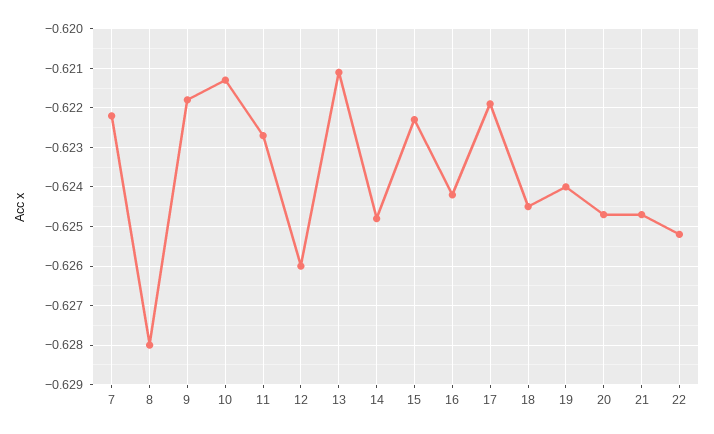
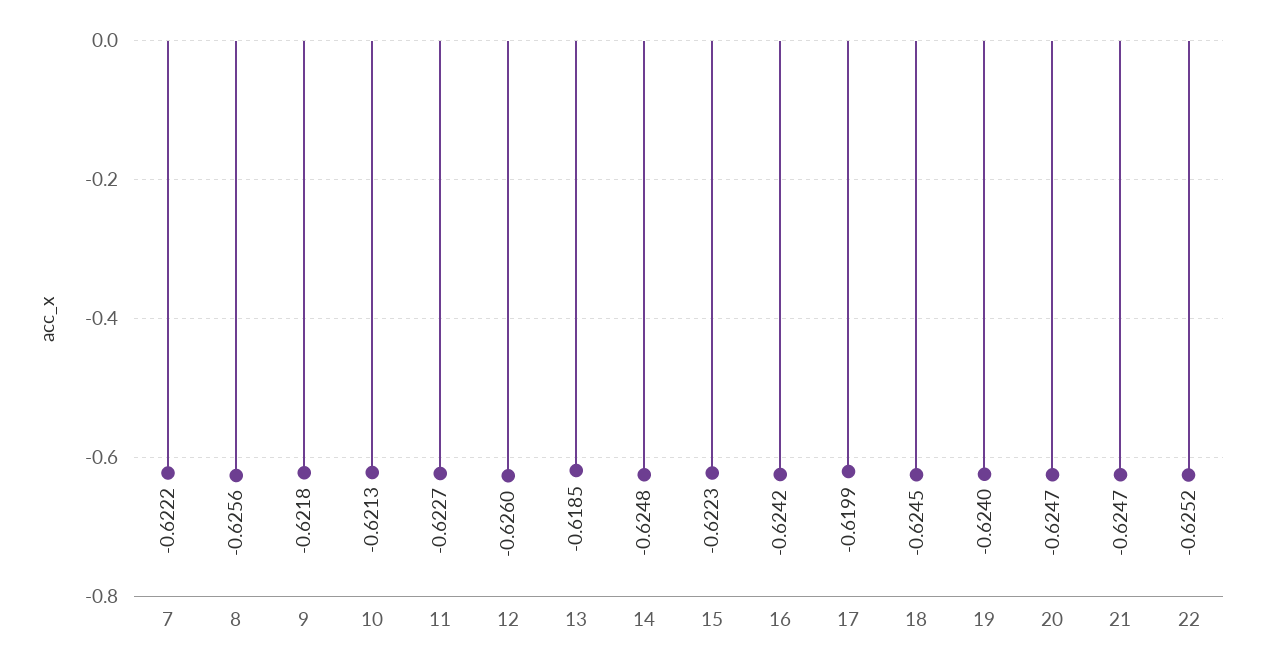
  {
    "7": -0.6222,
-   "8": -0.628,
+   "8": -0.6256,
    "9": -0.6218,
    "10": -0.6213,
    "11": -0.6227,
    "12": -0.626,
-   "13": -0.621,
+   "13": -0.6185,
    "14": -0.6248,
    "15": -0.6223,
    "16": -0.6242,
-   "17": -0.622,
+   "17": -0.6199,
    "18": -0.6245,
    "19": -0.624,
    "20": -0.6247,
    "21": -0.6247,
    "22": -0.6252
  }

